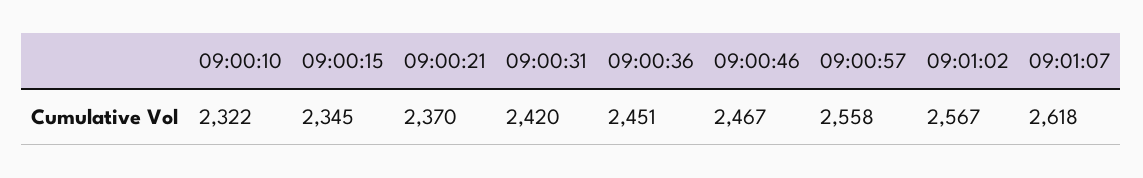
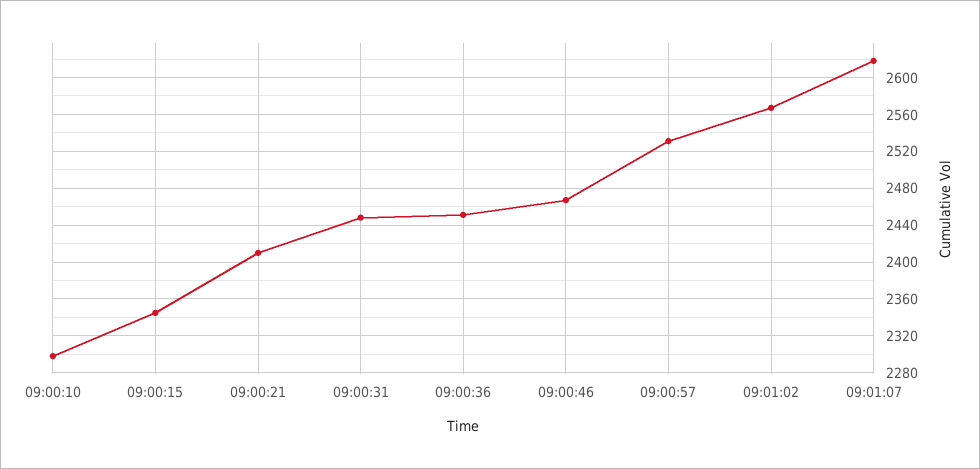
  {
-   "09:00:10": 2322,
+   "09:00:10": 2300,
    "09:00:15": 2345,
-   "09:00:21": 2370,
+   "09:00:21": 2410,
-   "09:00:31": 2420,
+   "09:00:31": 2450,
    "09:00:36": 2451,
    "09:00:46": 2467,
-   "09:00:57": 2558,
+   "09:00:57": 2530,
    "09:01:02": 2567,
    "09:01:07": 2618
  }

